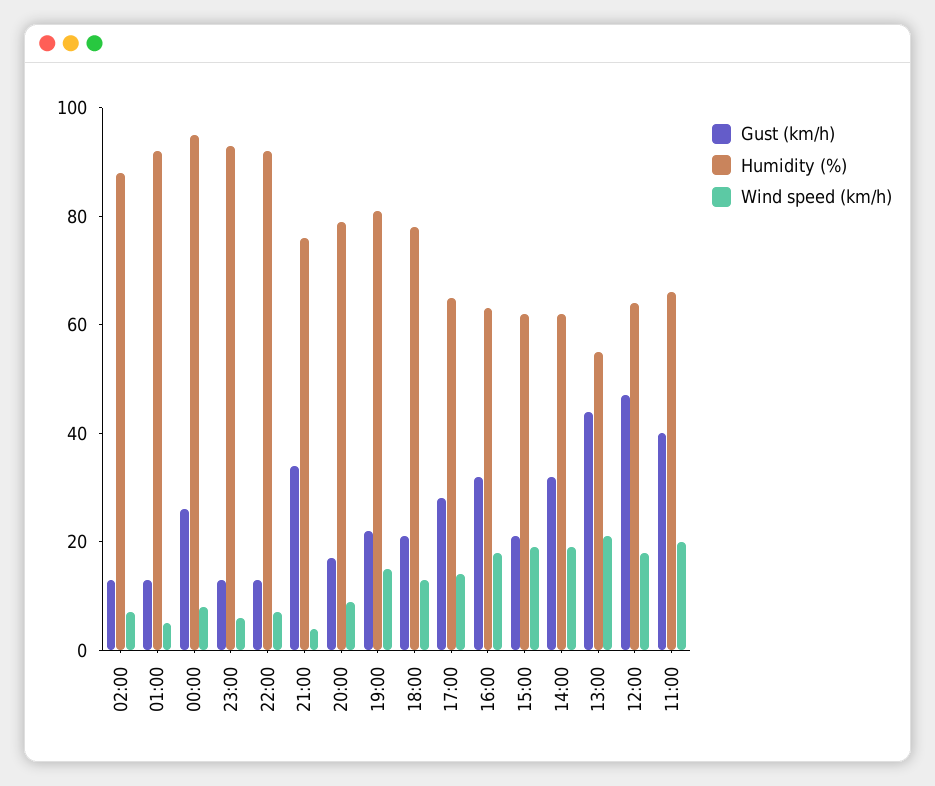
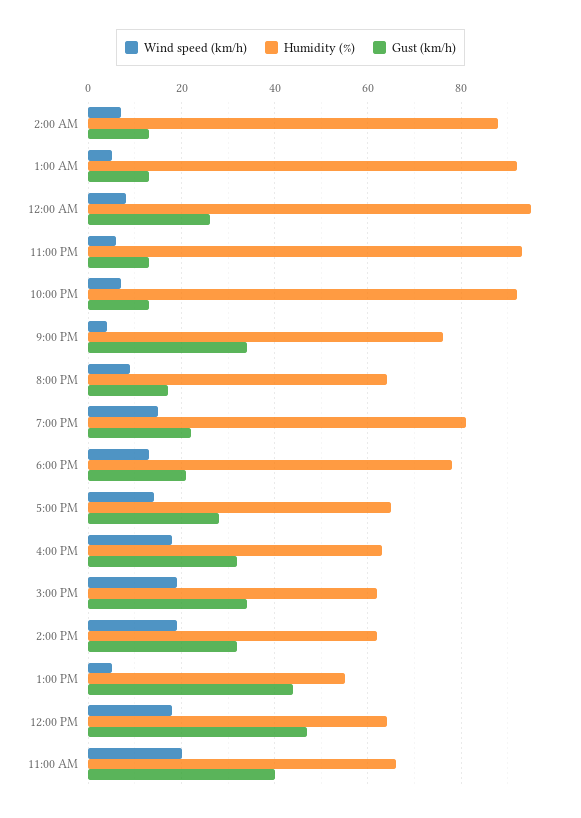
  {
    "Gust (km/h)": {
      "02:00": 15,
      "01:00": 15,
      "00:00": 25,
      "23:00": 15,
      "22:00": 15,
      "21:00": 35,
      "20:00": 15,
      "19:00": 20,
      "18:00": 20,
      "17:00": 30,
      "16:00": 30,
-     "15:00": 20,
+     "15:00": 35,
      "14:00": 30,
      "13:00": 45,
      "12:00": 45,
      "11:00": 40
    },
    "Humidity (%)": {
      "02:00": 90,
      "01:00": 90,
      "00:00": 95,
      "23:00": 95,
      "22:00": 90,
      "21:00": 75,
-     "20:00": 80,
+     "20:00": 65,
      "19:00": 80,
      "18:00": 80,
      "17:00": 65,
      "16:00": 65,
      "15:00": 60,
      "14:00": 60,
      "13:00": 55,
      "12:00": 65,
      "11:00": 65
    },
    "Wind speed (km/h)": {
      "02:00": 5,
      "01:00": 5,
      "00:00": 10,
      "23:00": 5,
      "22:00": 5,
      "21:00": 5,
      "20:00": 10,
      "19:00": 15,
      "18:00": 15,
      "17:00": 15,
      "16:00": 20,
      "15:00": 20,
      "14:00": 20,
-     "13:00": 20,
+     "13:00": 5,
      "12:00": 20,
      "11:00": 20
    }
  }

